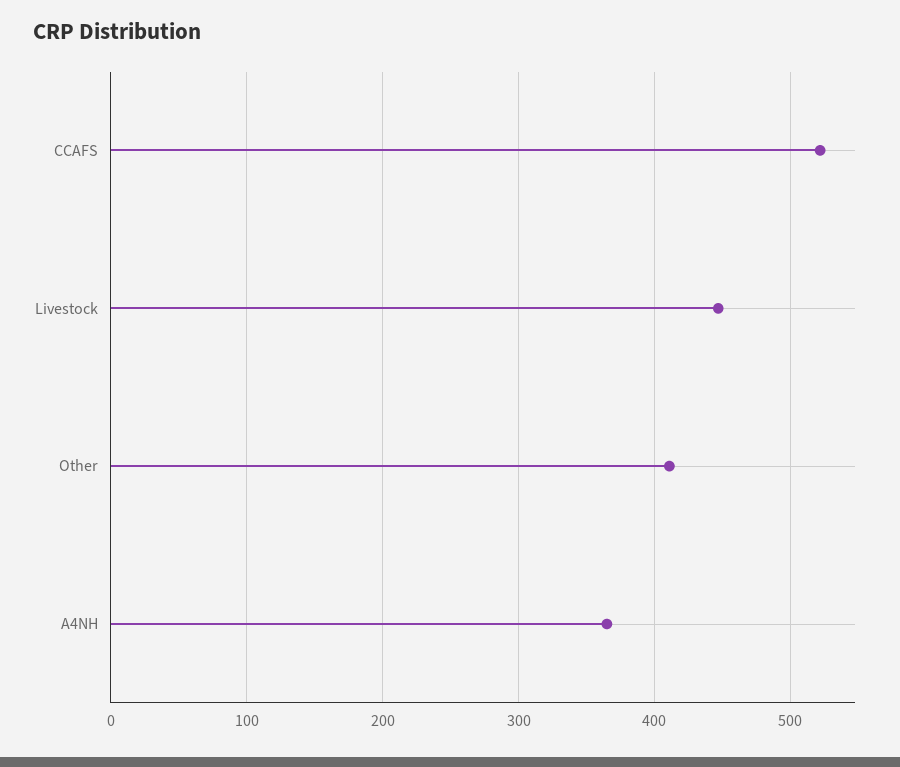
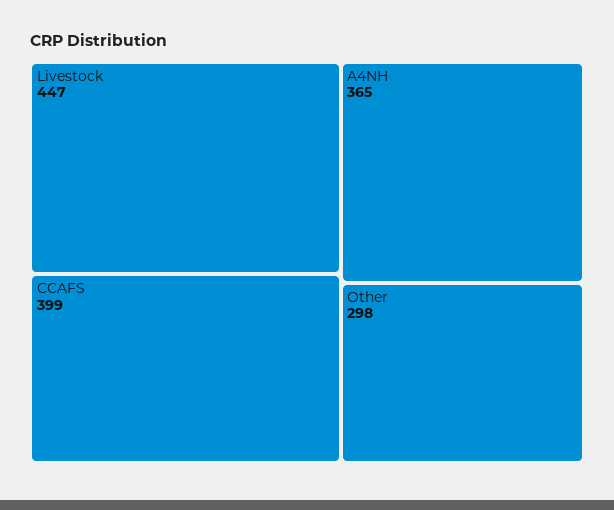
  {
-   "CCAFS": 520,
+   "CCAFS": 399,
    "Livestock": 447,
-   "Other": 410,
+   "Other": 298,
    "A4NH": 365
  }

